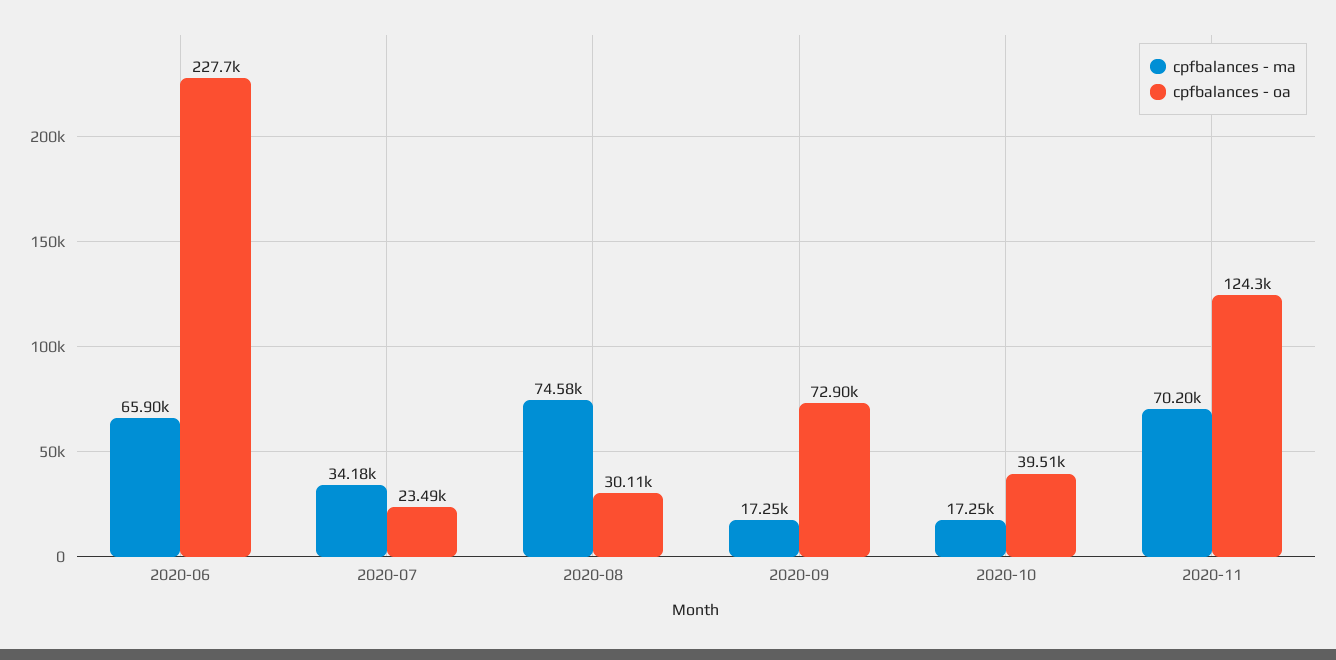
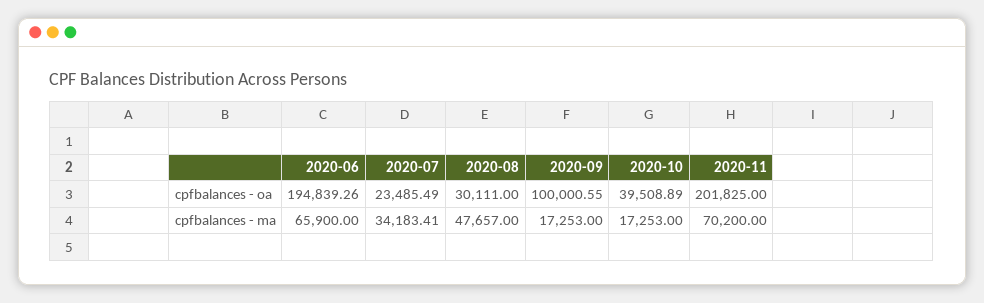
  {
    "cpfbalances - ma": {
      "2020-06": 65900,
      "2020-07": 34183.41,
-     "2020-08": 74580,
+     "2020-08": 47657,
      "2020-09": 17253,
      "2020-10": 17253,
      "2020-11": 70200
    },
    "cpfbalances - oa": {
-     "2020-06": 227700,
+     "2020-06": 194839.26,
      "2020-07": 23485.49,
      "2020-08": 30111,
-     "2020-09": 72900,
+     "2020-09": 100000.55,
      "2020-10": 39508.89,
-     "2020-11": 124300
+     "2020-11": 201825
    }
  }

